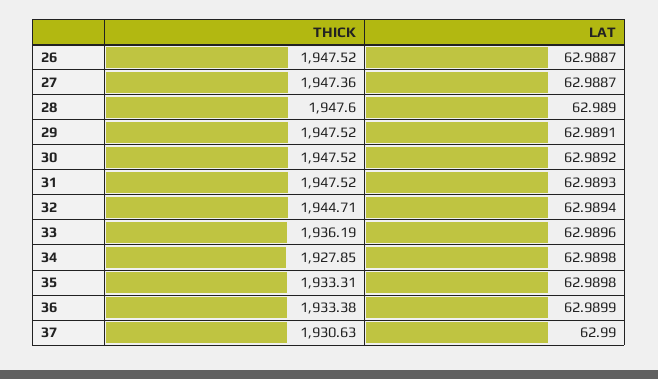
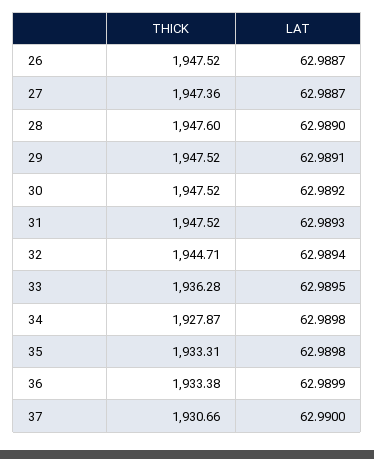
  {
    "THICK": {
      "26": 1947.52,
      "27": 1947.36,
      "28": 1947.6,
      "29": 1947.52,
      "30": 1947.52,
      "31": 1947.52,
      "32": 1944.71,
-     "33": 1936.19,
+     "33": 1936.28,
-     "34": 1927.85,
+     "34": 1927.87,
      "35": 1933.31,
      "36": 1933.38,
-     "37": 1930.63
+     "37": 1930.66
    },
    "LAT": {
      "26": 62.9887,
      "27": 62.9887,
      "28": 62.989,
      "29": 62.9891,
      "30": 62.9892,
      "31": 62.9893,
      "32": 62.9894,
-     "33": 62.9896,
+     "33": 62.9895,
      "34": 62.9898,
      "35": 62.9898,
      "36": 62.9899,
      "37": 62.99
    }
  }

